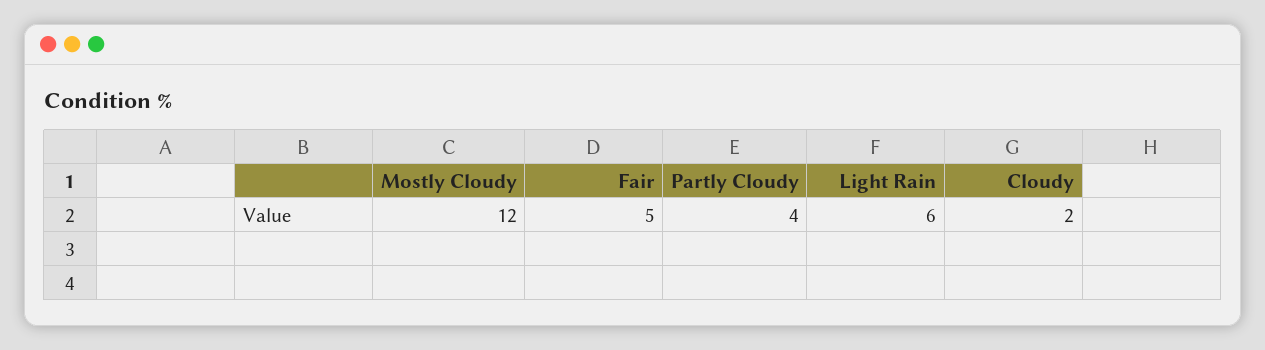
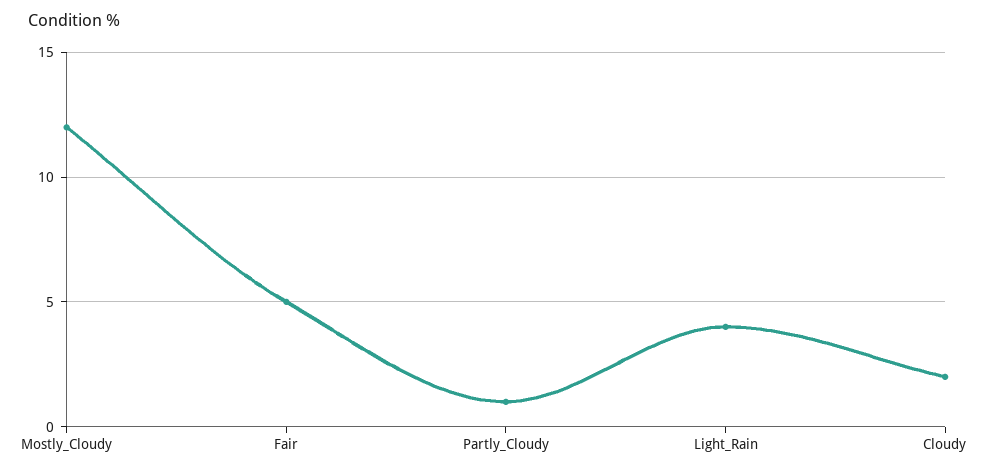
  {
    "Mostly Cloudy": 12,
    "Fair": 5,
-   "Partly Cloudy": 4,
+   "Partly Cloudy": 1,
-   "Light Rain": 6,
+   "Light Rain": 4,
    "Cloudy": 2
  }

